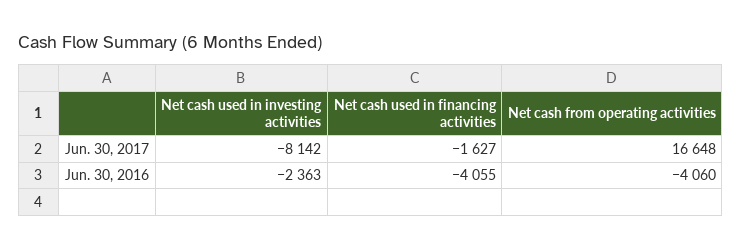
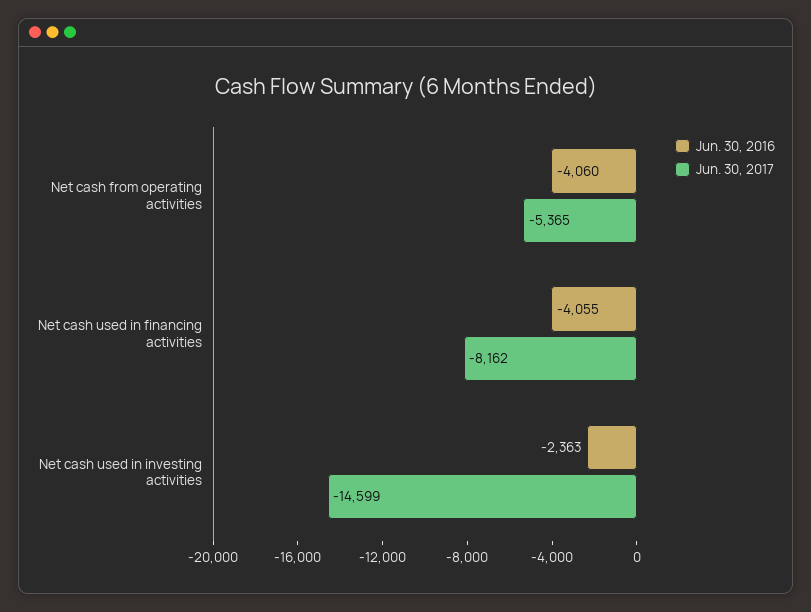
  {
    "Jun. 30, 2017": {
-     "Net cash used in investing activities": -8142,
+     "Net cash used in investing activities": -14599,
-     "Net cash used in financing activities": -1627,
+     "Net cash used in financing activities": -8162,
-     "Net cash from operating activities": 16648
+     "Net cash from operating activities": -5365
    },
    "Jun. 30, 2016": {
      "Net cash used in investing activities": -2363,
      "Net cash used in financing activities": -4055,
      "Net cash from operating activities": -4060
    }
  }

